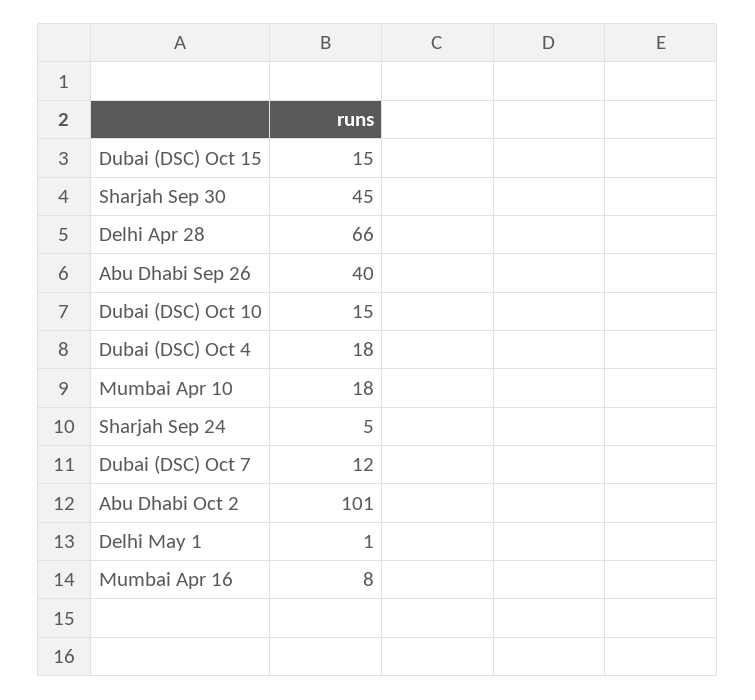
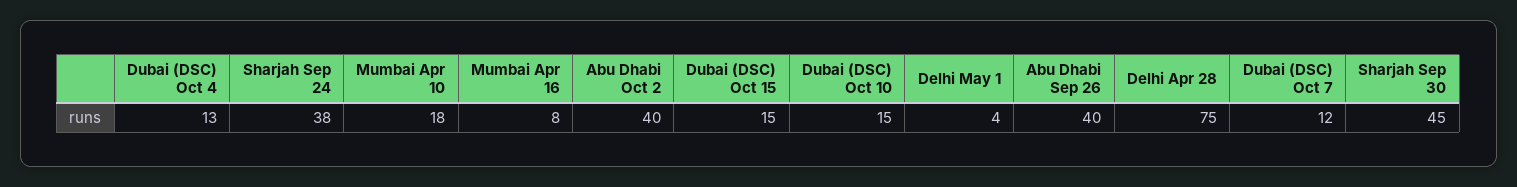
  {
    "Dubai (DSC) Oct 15": 15,
    "Sharjah Sep 30": 45,
-   "Delhi Apr 28": 66,
+   "Delhi Apr 28": 75,
    "Abu Dhabi Sep 26": 40,
    "Dubai (DSC) Oct 10": 15,
-   "Dubai (DSC) Oct 4": 18,
+   "Dubai (DSC) Oct 4": 13,
    "Mumbai Apr 10": 18,
-   "Sharjah Sep 24": 5,
+   "Sharjah Sep 24": 38,
    "Dubai (DSC) Oct 7": 12,
-   "Abu Dhabi Oct 2": 101,
+   "Abu Dhabi Oct 2": 40,
-   "Delhi May 1": 1,
+   "Delhi May 1": 4,
    "Mumbai Apr 16": 8
  }

